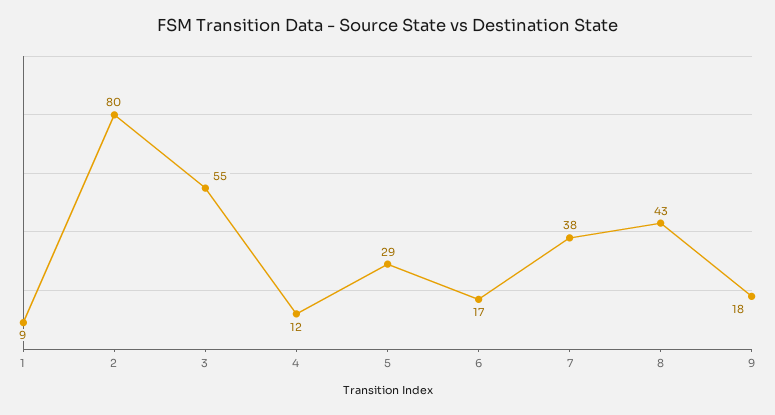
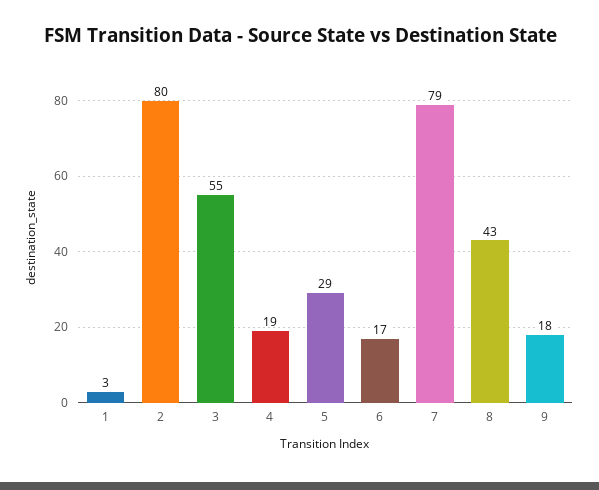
  {
-   "1": 9,
+   "1": 3,
    "2": 80,
    "3": 55,
-   "4": 12,
+   "4": 19,
    "5": 29,
    "6": 17,
-   "7": 38,
+   "7": 79,
    "8": 43,
    "9": 18
  }

